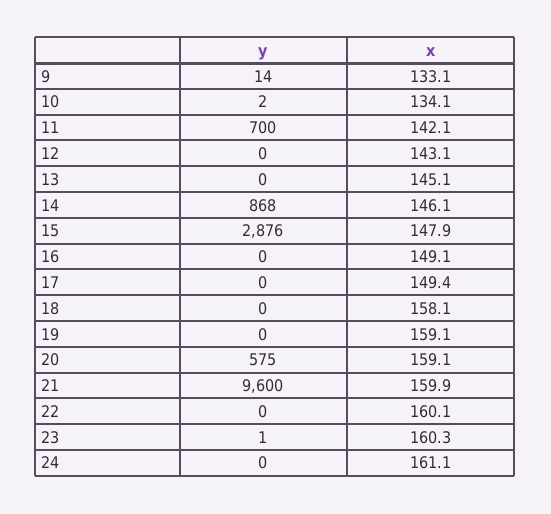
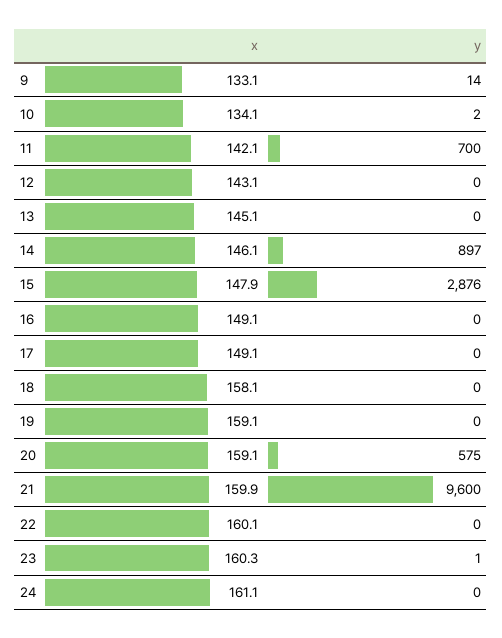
  {
    "y": {
      "9": 14,
      "10": 2,
      "11": 700,
      "12": 0,
      "13": 0,
-     "14": 868,
+     "14": 897,
      "15": 2876,
      "16": 0,
      "17": 0,
      "18": 0,
      "19": 0,
      "20": 575,
      "21": 9600,
      "22": 0,
      "23": 1,
      "24": 0
    },
    "x": {
      "9": 133.1,
      "10": 134.1,
      "11": 142.1,
      "12": 143.1,
      "13": 145.1,
      "14": 146.1,
      "15": 147.9,
      "16": 149.1,
-     "17": 149.4,
+     "17": 149.1,
      "18": 158.1,
      "19": 159.1,
      "20": 159.1,
      "21": 159.9,
      "22": 160.1,
      "23": 160.3,
      "24": 161.1
    }
  }

